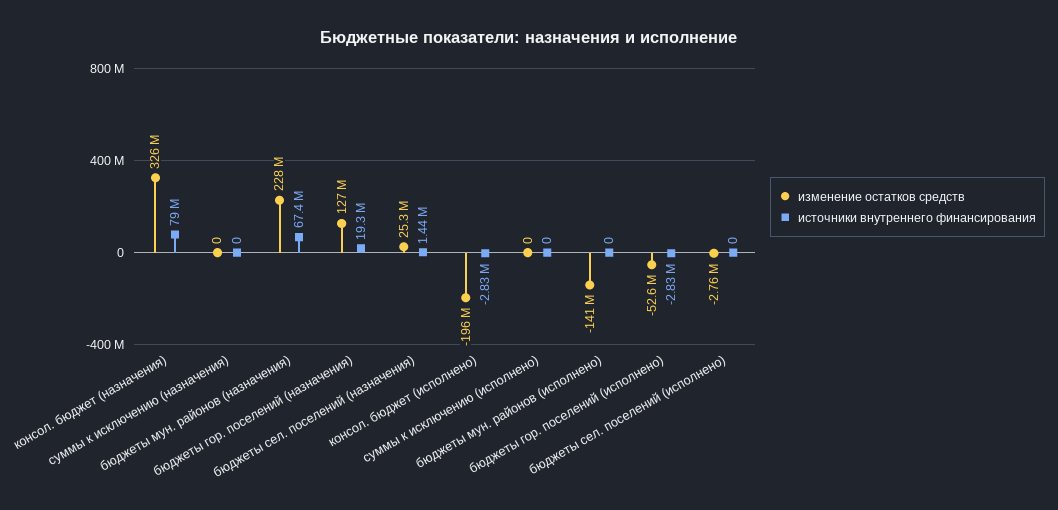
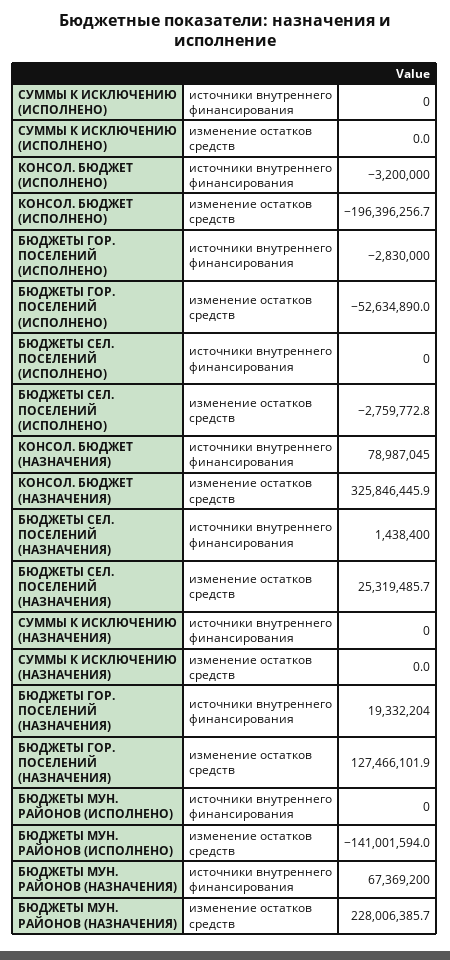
  {
    "изменение остатков средств": {
      "консол. бюджет (назначения)": 325846445.9,
      "суммы к исключению (назначения)": 0,
      "бюджеты мун. районов (назначения)": 228006385.7,
      "бюджеты гор. поселений (назначения)": 127466101.9,
      "бюджеты сел. поселений (назначения)": 25319485.7,
      "консол. бюджет (исполнено)": -196396256.7,
      "суммы к исключению (исполнено)": 0,
      "бюджеты мун. районов (исполнено)": -141001594,
      "бюджеты гор. поселений (исполнено)": -52634890,
      "бюджеты сел. поселений (исполнено)": -2759772.8
    },
    "источники внутреннего финансирования": {
      "консол. бюджет (назначения)": 78987045,
      "суммы к исключению (назначения)": 0,
      "бюджеты мун. районов (назначения)": 67369200,
      "бюджеты гор. поселений (назначения)": 19332204,
      "бюджеты сел. поселений (назначения)": 1438400,
-     "консол. бюджет (исполнено)": -2830000,
+     "консол. бюджет (исполнено)": -3200000,
      "суммы к исключению (исполнено)": 0,
      "бюджеты мун. районов (исполнено)": 0,
      "бюджеты гор. поселений (исполнено)": -2830000,
      "бюджеты сел. поселений (исполнено)": 0
    }
  }

